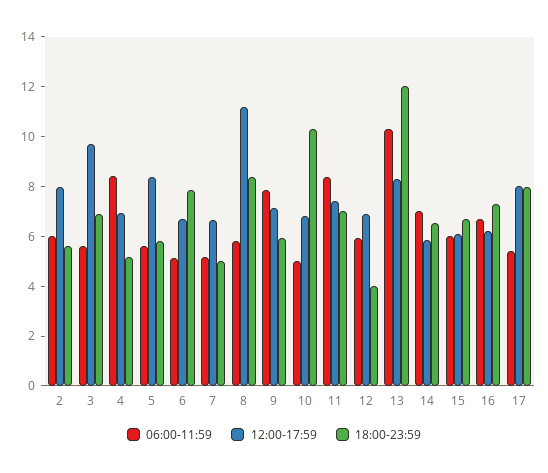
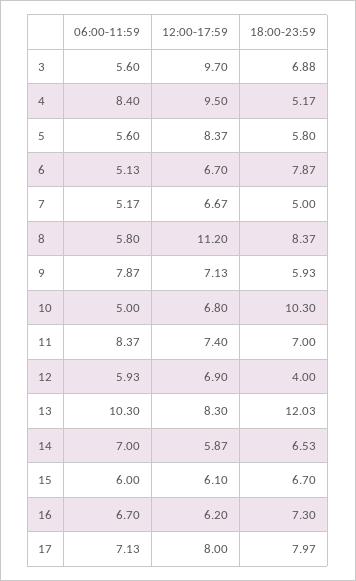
  {
    "06:00-11:59": {
-     "2": 6,
      "3": 5.6,
      "4": 8.4,
      "5": 5.6,
      "6": 5.13,
      "7": 5.17,
      "8": 5.8,
      "9": 7.87,
      "10": 5,
      "11": 8.37,
      "12": 5.93,
      "13": 10.3,
      "14": 7,
      "15": 6,
      "16": 6.7,
-     "17": 5.5
+     "17": 7.13
    },
    "12:00-17:59": {
-     "2": 8,
      "3": 9.7,
-     "4": 7,
+     "4": 9.5,
      "5": 8.37,
      "6": 6.7,
      "7": 6.67,
      "8": 11.2,
      "9": 7.13,
      "10": 6.8,
      "11": 7.4,
      "12": 6.9,
      "13": 8.3,
      "14": 5.87,
      "15": 6.1,
      "16": 6.2,
      "17": 8
    },
    "18:00-23:59": {
-     "2": 5.5,
      "3": 6.88,
      "4": 5.17,
      "5": 5.8,
      "6": 7.87,
      "7": 5,
      "8": 8.37,
      "9": 5.93,
      "10": 10.3,
      "11": 7,
      "12": 4,
      "13": 12.03,
      "14": 6.53,
      "15": 6.7,
      "16": 7.3,
      "17": 7.97
    }
  }

